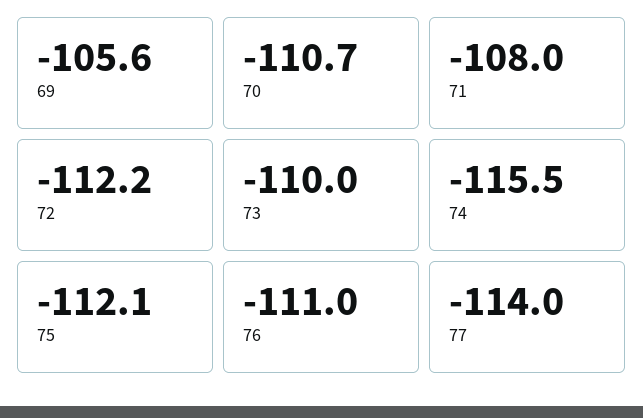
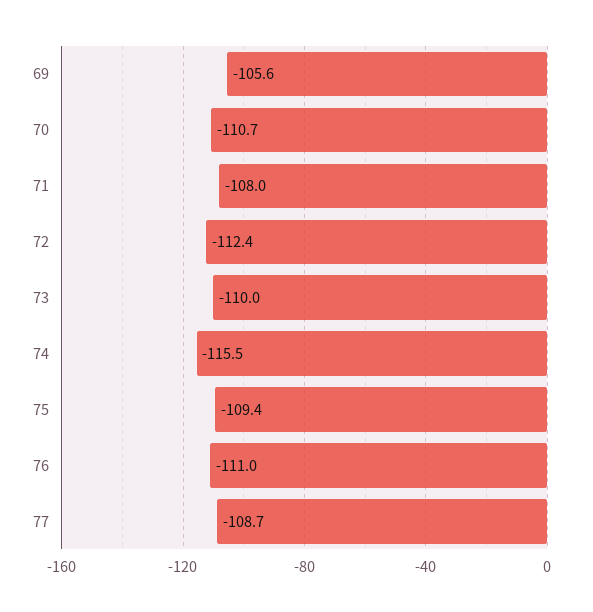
  {
    "69": -105.6,
    "70": -110.7,
    "71": -108,
-   "72": -112.2,
+   "72": -112.4,
    "73": -110,
    "74": -115.5,
-   "75": -112.1,
+   "75": -109.4,
    "76": -111,
-   "77": -114
+   "77": -108.7
  }

